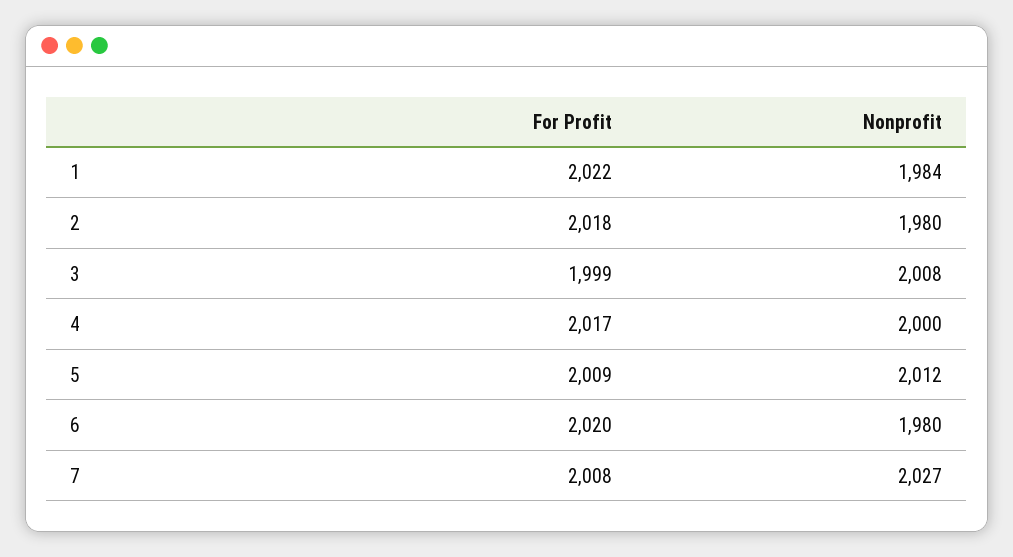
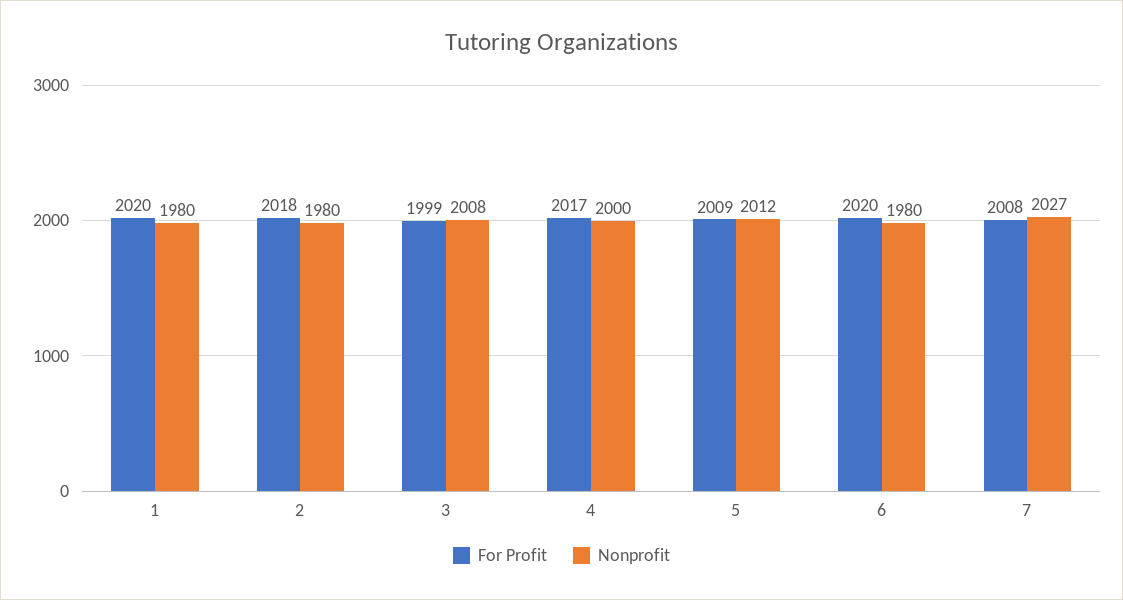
  {
    "For Profit": {
-     "1": 2022,
+     "1": 2020,
      "2": 2018,
      "3": 1999,
      "4": 2017,
      "5": 2009,
      "6": 2020,
      "7": 2008
    },
    "Nonprofit": {
-     "1": 1984,
+     "1": 1980,
      "2": 1980,
      "3": 2008,
      "4": 2000,
      "5": 2012,
      "6": 1980,
      "7": 2027
    }
  }

